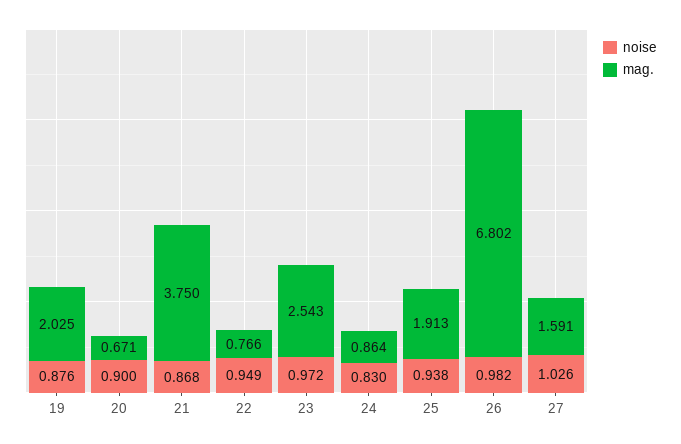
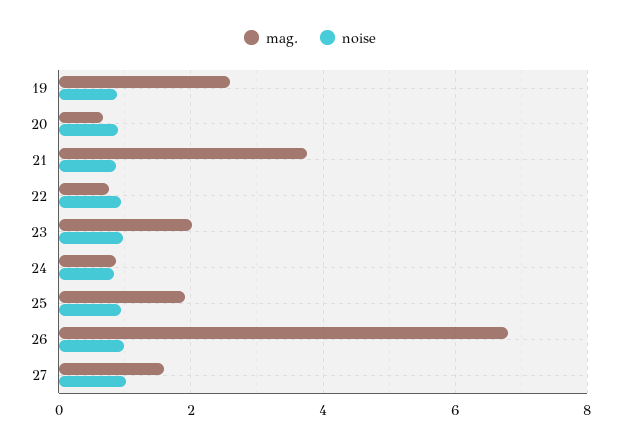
  {
    "noise": {
      "19": 0.876,
      "20": 0.9,
      "21": 0.868,
      "22": 0.949,
      "23": 0.972,
      "24": 0.83,
      "25": 0.938,
      "26": 0.982,
      "27": 1.026
    },
    "mag.": {
-     "19": 2.025,
+     "19": 2.6,
      "20": 0.671,
      "21": 3.75,
      "22": 0.766,
-     "23": 2.543,
+     "23": 2,
      "24": 0.864,
      "25": 1.913,
      "26": 6.802,
      "27": 1.591
    }
  }

